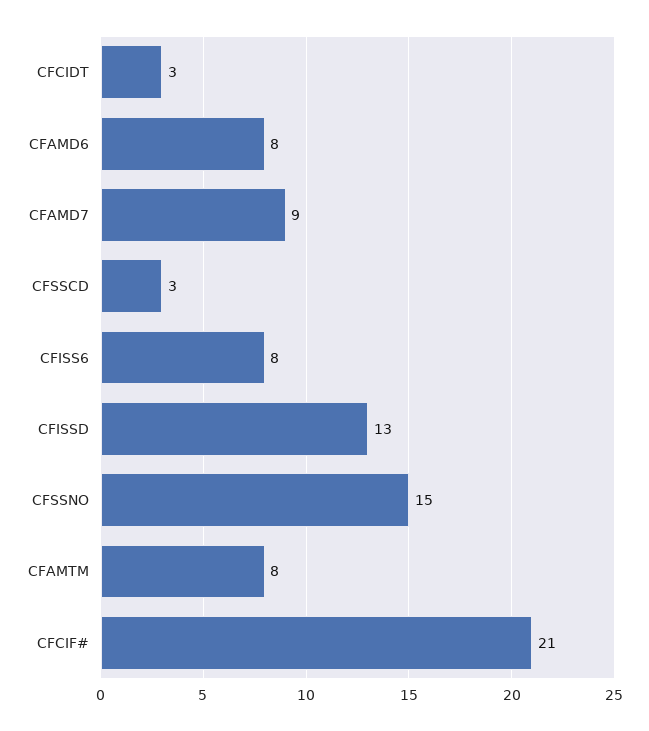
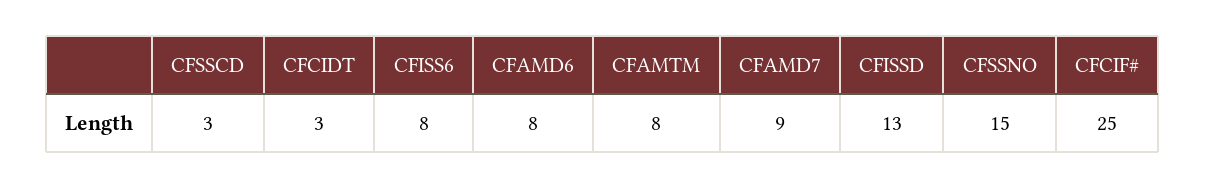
  {
    "CFCIDT": 3,
    "CFAMD6": 8,
    "CFAMD7": 9,
    "CFSSCD": 3,
    "CFISS6": 8,
    "CFISSD": 13,
    "CFSSNO": 15,
    "CFAMTM": 8,
-   "CFCIF#": 21
+   "CFCIF#": 25
  }

